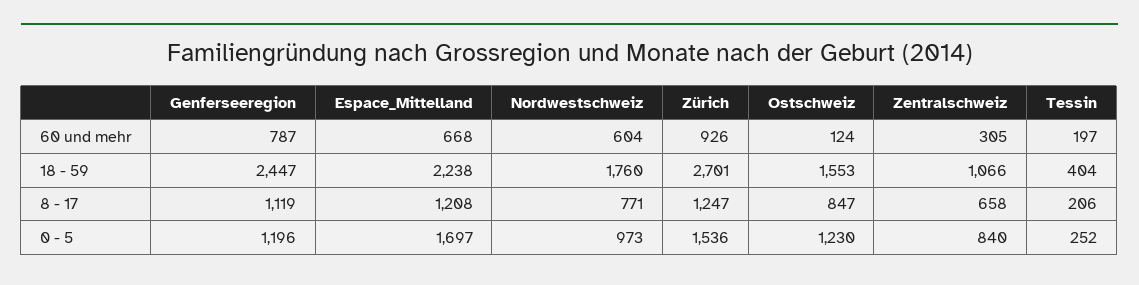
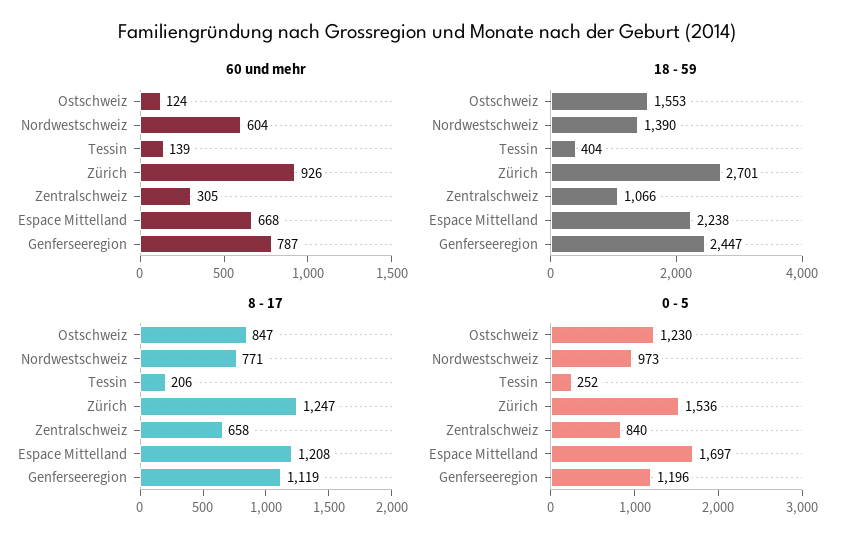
  {
    "60 und mehr": {
      "Genferseeregion": 787,
      "Espace_Mittelland": 668,
      "Nordwestschweiz": 604,
      "Zürich": 926,
      "Ostschweiz": 124,
      "Zentralschweiz": 305,
-     "Tessin": 197
+     "Tessin": 139
    },
    "18 - 59": {
      "Genferseeregion": 2447,
      "Espace_Mittelland": 2238,
-     "Nordwestschweiz": 1760,
+     "Nordwestschweiz": 1390,
      "Zürich": 2701,
      "Ostschweiz": 1553,
      "Zentralschweiz": 1066,
      "Tessin": 404
    },
    "8 - 17": {
      "Genferseeregion": 1119,
      "Espace_Mittelland": 1208,
      "Nordwestschweiz": 771,
      "Zürich": 1247,
      "Ostschweiz": 847,
      "Zentralschweiz": 658,
      "Tessin": 206
    },
    "0 - 5": {
      "Genferseeregion": 1196,
      "Espace_Mittelland": 1697,
      "Nordwestschweiz": 973,
      "Zürich": 1536,
      "Ostschweiz": 1230,
      "Zentralschweiz": 840,
      "Tessin": 252
    }
  }

